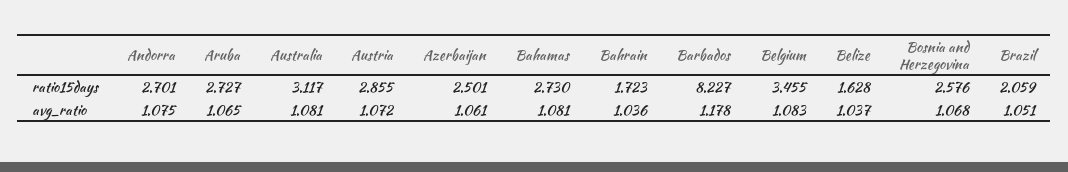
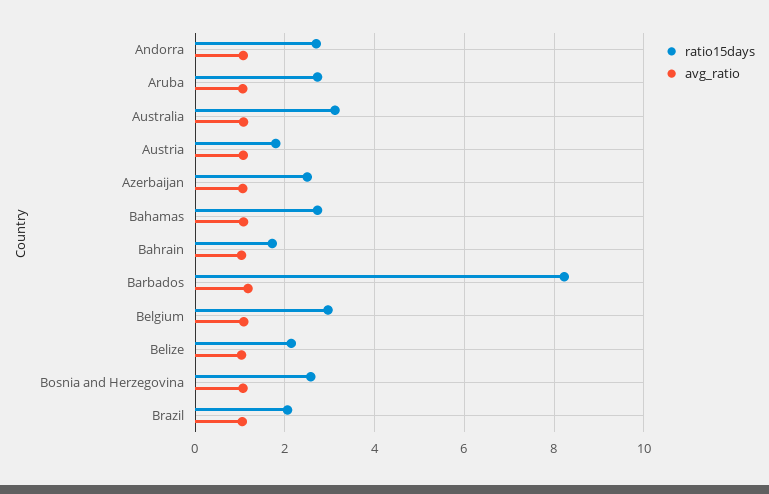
  {
    "ratio15days": {
      "Andorra": 2.701,
      "Aruba": 2.727,
      "Australia": 3.117,
-     "Austria": 2.855,
+     "Austria": 1.8,
      "Azerbaijan": 2.501,
      "Bahamas": 2.73,
      "Bahrain": 1.723,
      "Barbados": 8.227,
-     "Belgium": 3.455,
+     "Belgium": 3,
-     "Belize": 1.628,
+     "Belize": 2.2,
      "Bosnia and Herzegovina": 2.576,
      "Brazil": 2.059
    },
    "avg_ratio": {
      "Andorra": 1.075,
      "Aruba": 1.065,
      "Australia": 1.081,
      "Austria": 1.072,
      "Azerbaijan": 1.061,
      "Bahamas": 1.081,
      "Bahrain": 1.036,
      "Barbados": 1.178,
      "Belgium": 1.083,
      "Belize": 1.037,
      "Bosnia and Herzegovina": 1.068,
      "Brazil": 1.051
    }
  }

